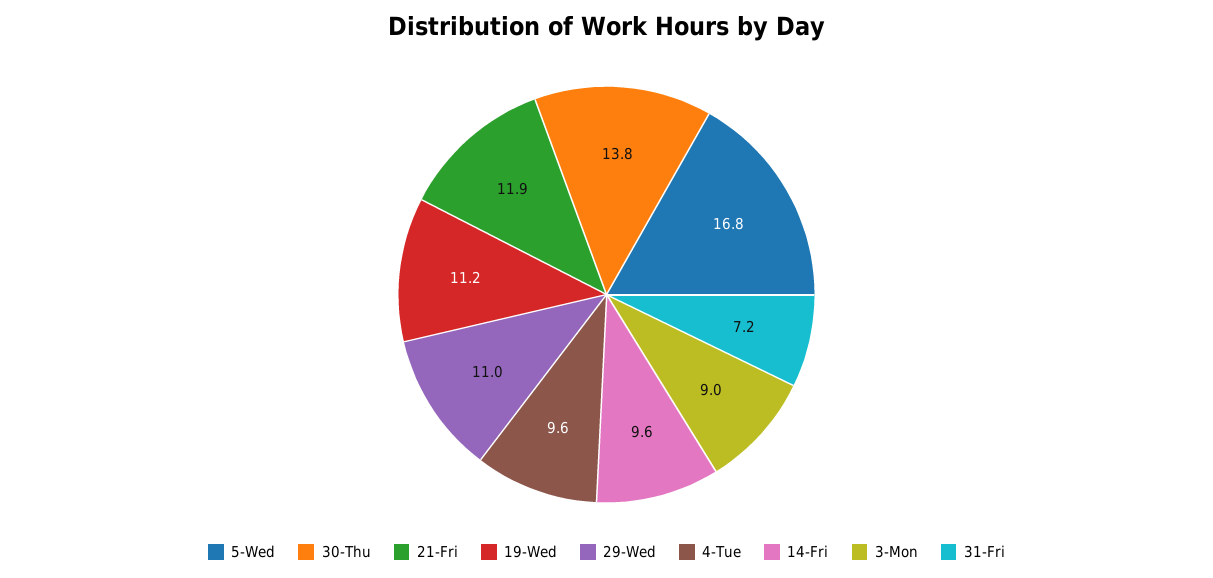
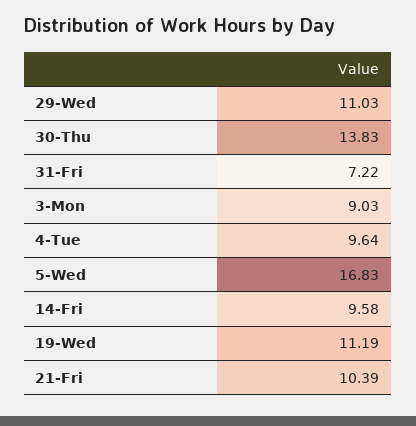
  {
    "5-Wed": 16.83,
    "30-Thu": 13.83,
-   "21-Fri": 11.9,
+   "21-Fri": 10.39,
    "19-Wed": 11.19,
    "29-Wed": 11.03,
    "4-Tue": 9.64,
    "14-Fri": 9.58,
    "3-Mon": 9.03,
    "31-Fri": 7.22
  }

